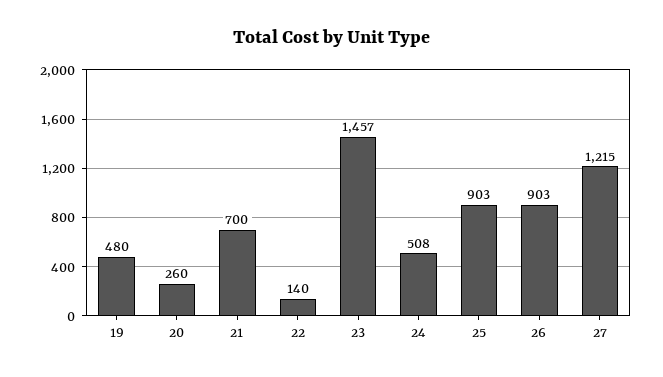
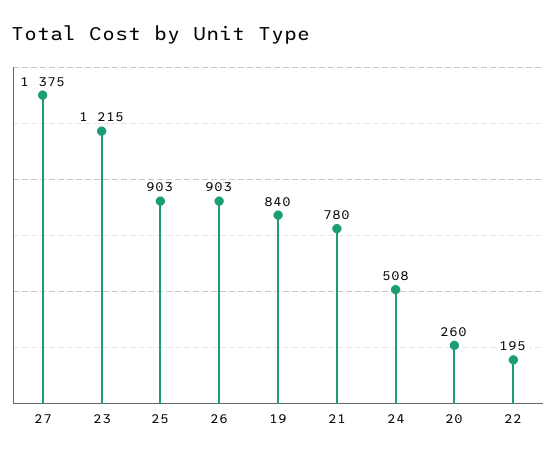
  {
-   "19": 480,
+   "19": 840,
    "20": 260,
-   "21": 700,
+   "21": 780,
-   "22": 140,
+   "22": 195,
-   "23": 1457,
+   "23": 1215,
    "24": 508,
    "25": 903,
    "26": 903,
-   "27": 1215
+   "27": 1375
  }

